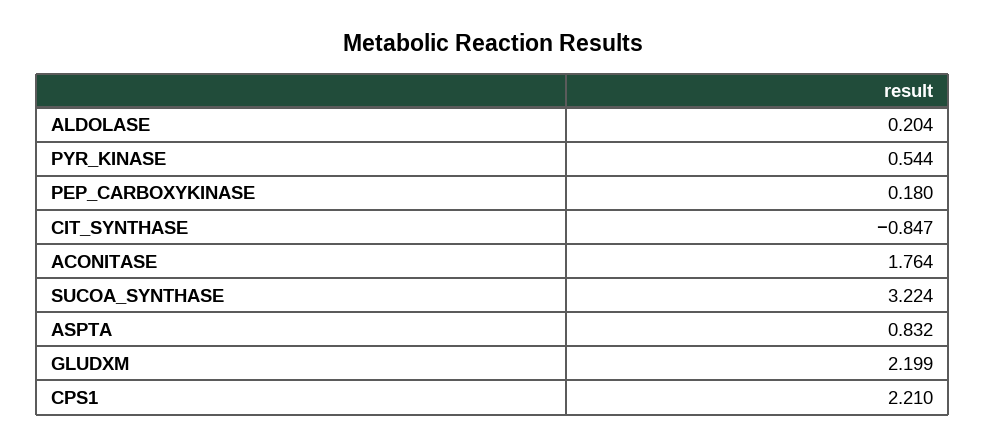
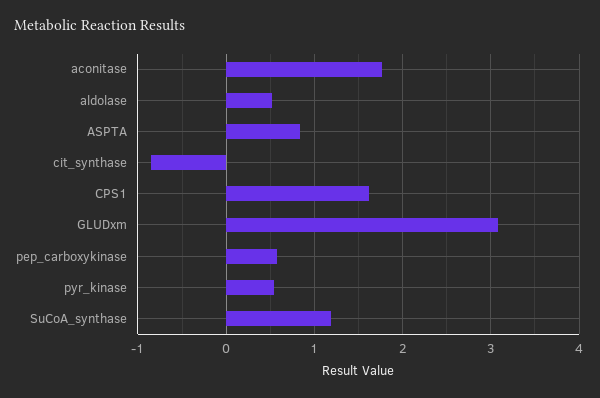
  {
-   "ALDOLASE": 0.204,
+   "ALDOLASE": 0.5,
    "PYR_KINASE": 0.544,
-   "PEP_CARBOXYKINASE": 0.18,
+   "PEP_CARBOXYKINASE": 0.6,
    "CIT_SYNTHASE": -0.847,
    "ACONITASE": 1.764,
-   "SUCOA_SYNTHASE": 3.224,
+   "SUCOA_SYNTHASE": 1.2,
    "ASPTA": 0.832,
-   "GLUDXM": 2.199,
+   "GLUDXM": 3.1,
-   "CPS1": 2.21
+   "CPS1": 1.6
  }

